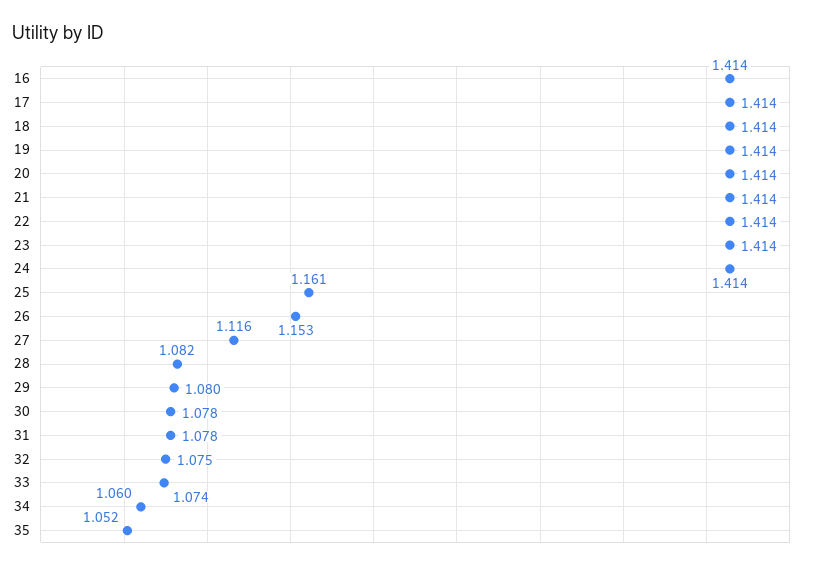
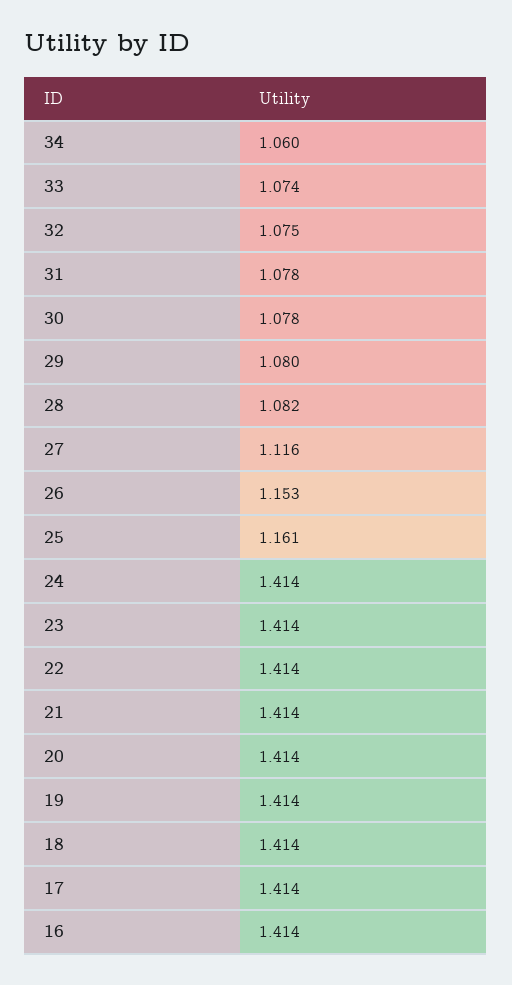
  {
    "16": 1.414,
    "17": 1.414,
    "18": 1.414,
    "19": 1.414,
    "20": 1.414,
    "21": 1.414,
    "22": 1.414,
    "23": 1.414,
    "24": 1.414,
    "25": 1.161,
    "26": 1.153,
    "27": 1.116,
    "28": 1.082,
    "29": 1.08,
    "30": 1.078,
    "31": 1.078,
    "32": 1.075,
    "33": 1.074,
-   "34": 1.06,
+   "34": 1.06
-   "35": 1.052
  }

